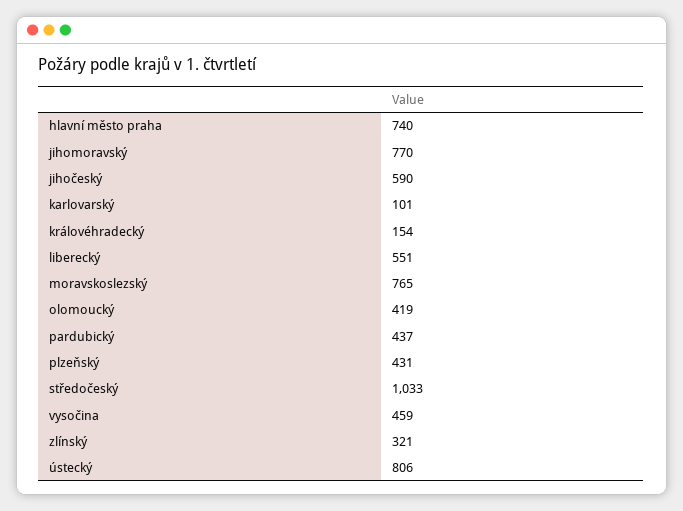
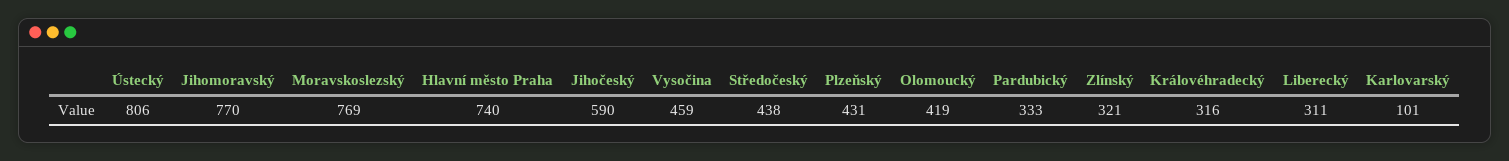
  {
    "hlavní město praha": 740,
    "jihomoravský": 770,
    "jihočeský": 590,
    "karlovarský": 101,
-   "královéhradecký": 154,
+   "královéhradecký": 316,
-   "liberecký": 551,
+   "liberecký": 311,
-   "moravskoslezský": 765,
+   "moravskoslezský": 769,
    "olomoucký": 419,
-   "pardubický": 437,
+   "pardubický": 333,
    "plzeňský": 431,
-   "středočeský": 1033,
+   "středočeský": 438,
    "vysočina": 459,
    "zlínský": 321,
    "ústecký": 806
  }

